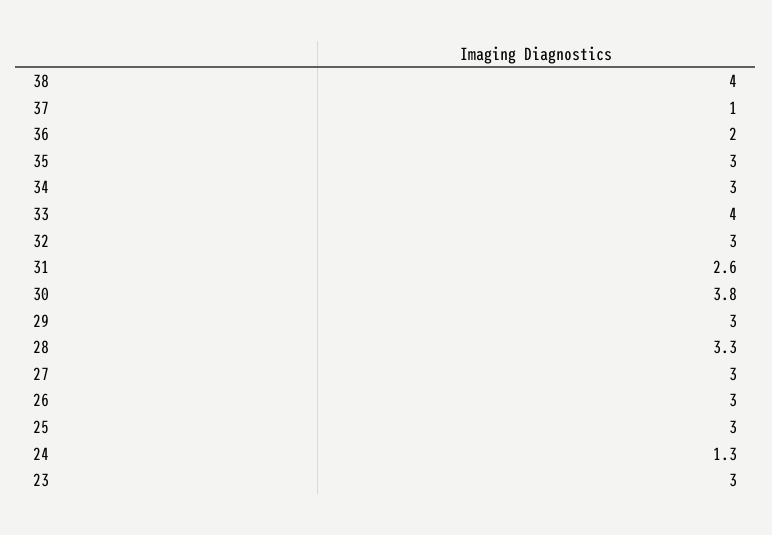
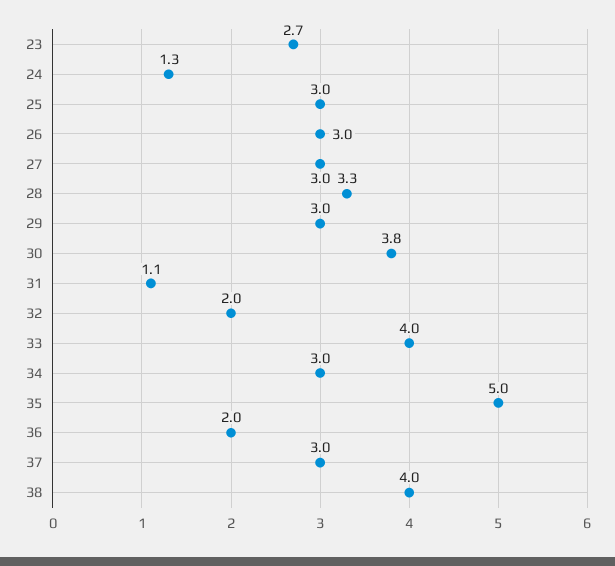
  {
    "38": 4,
-   "37": 1,
+   "37": 3,
    "36": 2,
-   "35": 3,
+   "35": 5,
    "34": 3,
    "33": 4,
-   "32": 3,
+   "32": 2,
-   "31": 2.6,
+   "31": 1.1,
    "30": 3.8,
    "29": 3,
    "28": 3.3,
    "27": 3,
    "26": 3,
    "25": 3,
    "24": 1.3,
-   "23": 3
+   "23": 2.7
  }

